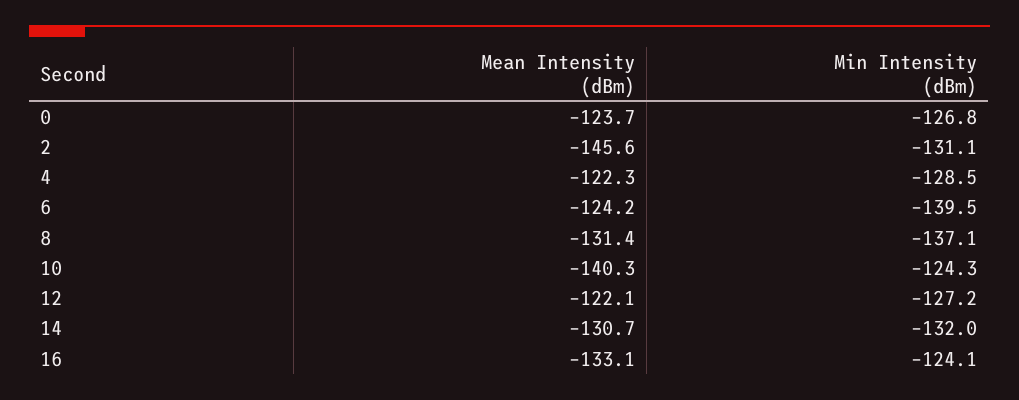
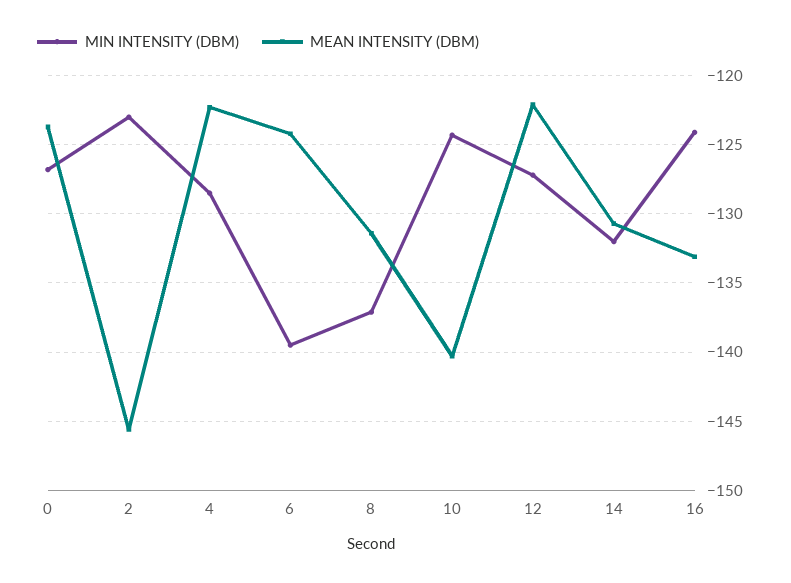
  {
    "Mean Intensity (dBm)": {
      "0": -123.7,
      "2": -145.6,
      "4": -122.3,
      "6": -124.2,
      "8": -131.4,
      "10": -140.3,
      "12": -122.1,
      "14": -130.7,
      "16": -133.1
    },
    "Min Intensity (dBm)": {
      "0": -126.8,
-     "2": -131.1,
+     "2": -123,
      "4": -128.5,
      "6": -139.5,
      "8": -137.1,
      "10": -124.3,
      "12": -127.2,
      "14": -132,
      "16": -124.1
    }
  }

